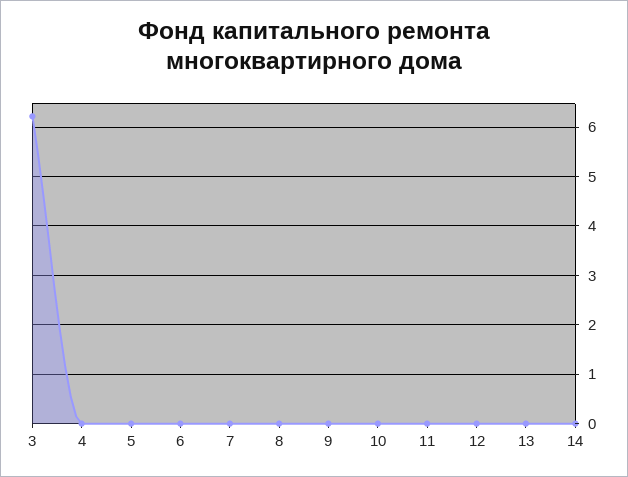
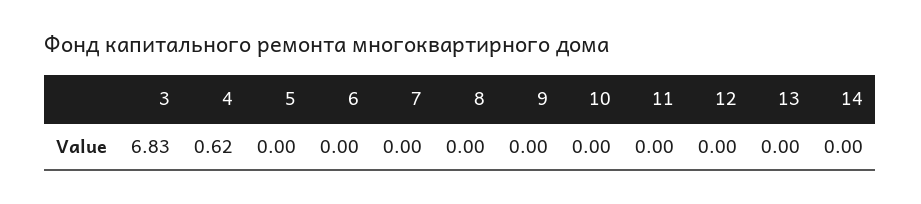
  {
-   "3": 6.2,
+   "3": 6.83,
-   "4": 0,
+   "4": 0.62,
    "5": 0,
    "6": 0,
    "7": 0,
    "8": 0,
    "9": 0,
    "10": 0,
    "11": 0,
    "12": 0,
    "13": 0,
    "14": 0
  }

